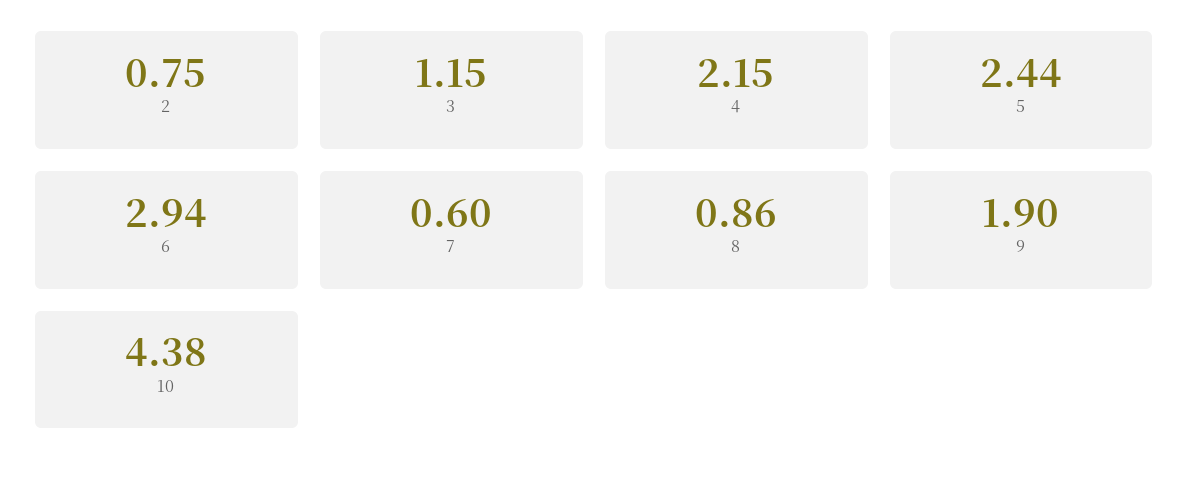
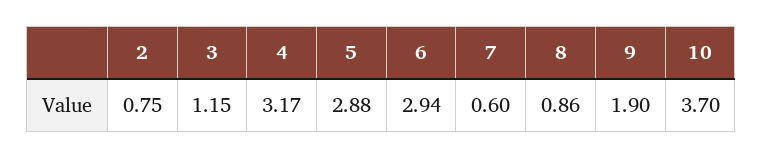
  {
    "2": 0.75,
    "3": 1.15,
-   "4": 2.15,
+   "4": 3.17,
-   "5": 2.44,
+   "5": 2.88,
    "6": 2.94,
    "7": 0.6,
    "8": 0.86,
    "9": 1.9,
-   "10": 4.38
+   "10": 3.7
  }

